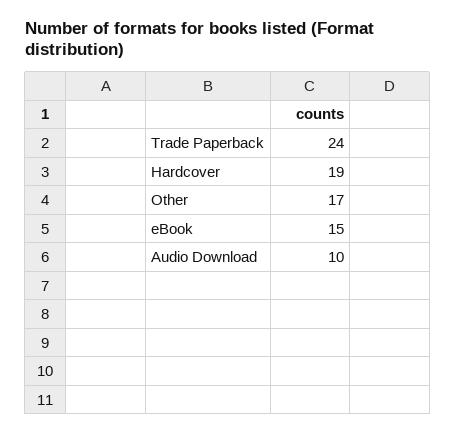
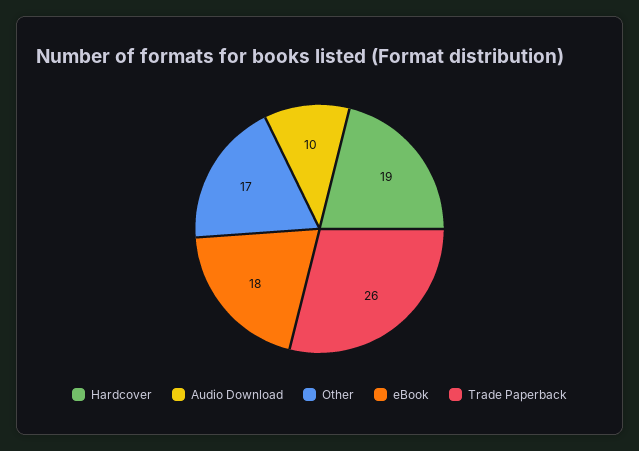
  {
-   "Trade Paperback": 24,
+   "Trade Paperback": 26,
    "Hardcover": 19,
    "Other": 17,
-   "eBook": 15,
+   "eBook": 18,
    "Audio Download": 10
  }

